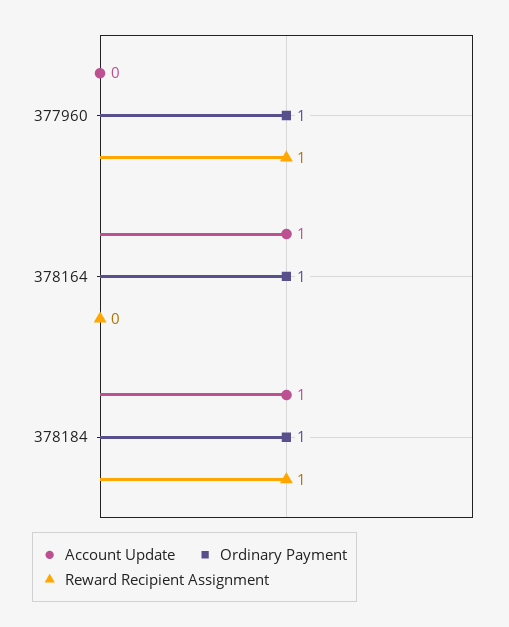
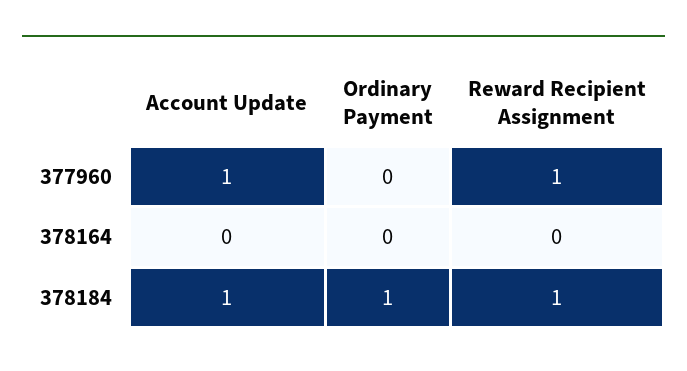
  {
    "Account Update": {
-     "377960": 0,
+     "377960": 1,
-     "378164": 1,
+     "378164": 0,
      "378184": 1
    },
    "Ordinary Payment": {
-     "377960": 1,
+     "377960": 0,
-     "378164": 1,
+     "378164": 0,
      "378184": 1
    },
    "Reward Recipient Assignment": {
      "377960": 1,
      "378164": 0,
      "378184": 1
    }
  }

